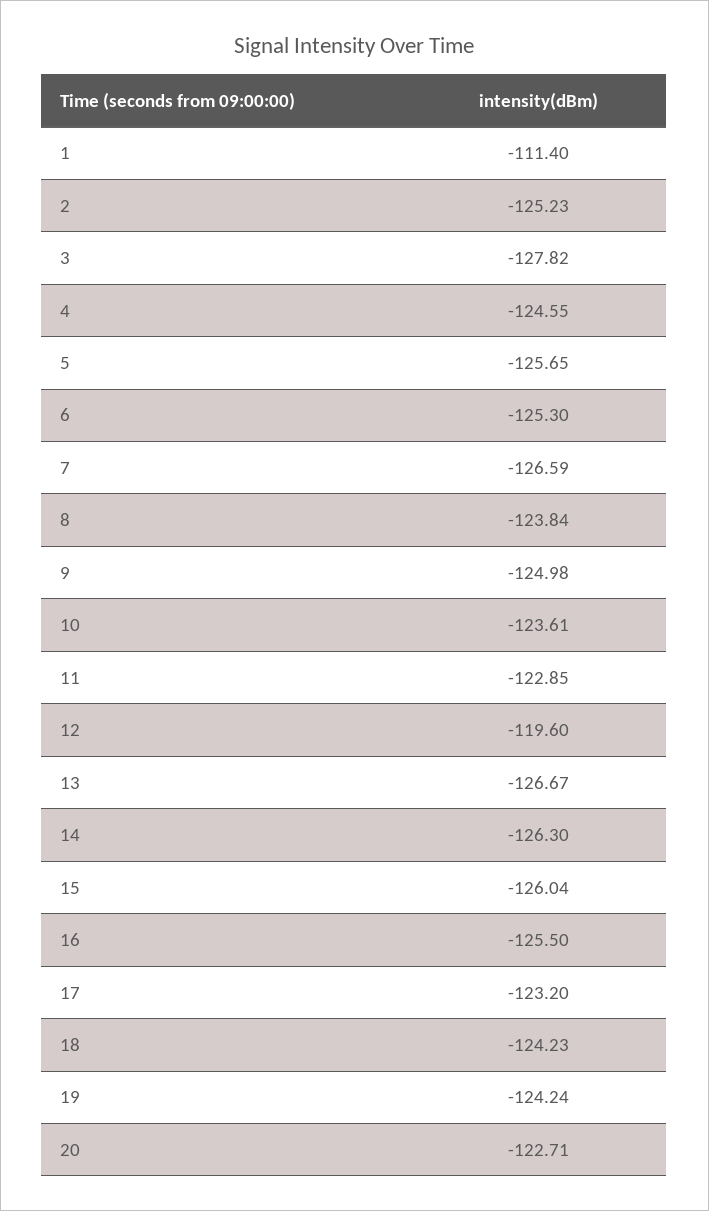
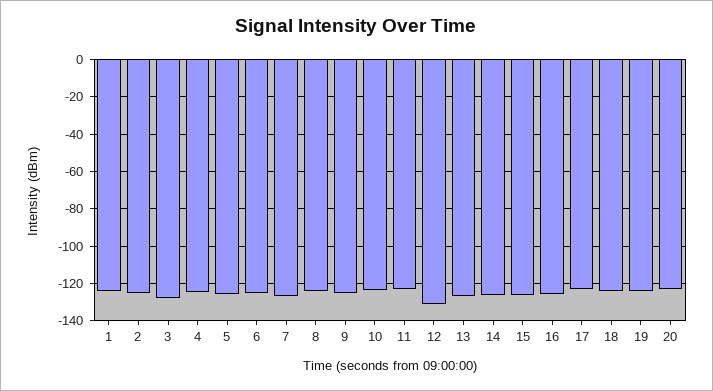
  {
-   "1": -111.4,
+   "1": -125,
    "2": -125.23,
    "3": -127.82,
    "4": -124.55,
    "5": -125.65,
    "6": -125.3,
    "7": -126.59,
    "8": -123.84,
    "9": -124.98,
    "10": -123.61,
    "11": -122.85,
-   "12": -119.6,
+   "12": -130,
    "13": -126.67,
    "14": -126.3,
    "15": -126.04,
    "16": -125.5,
    "17": -123.2,
    "18": -124.23,
    "19": -124.24,
    "20": -122.71
  }

